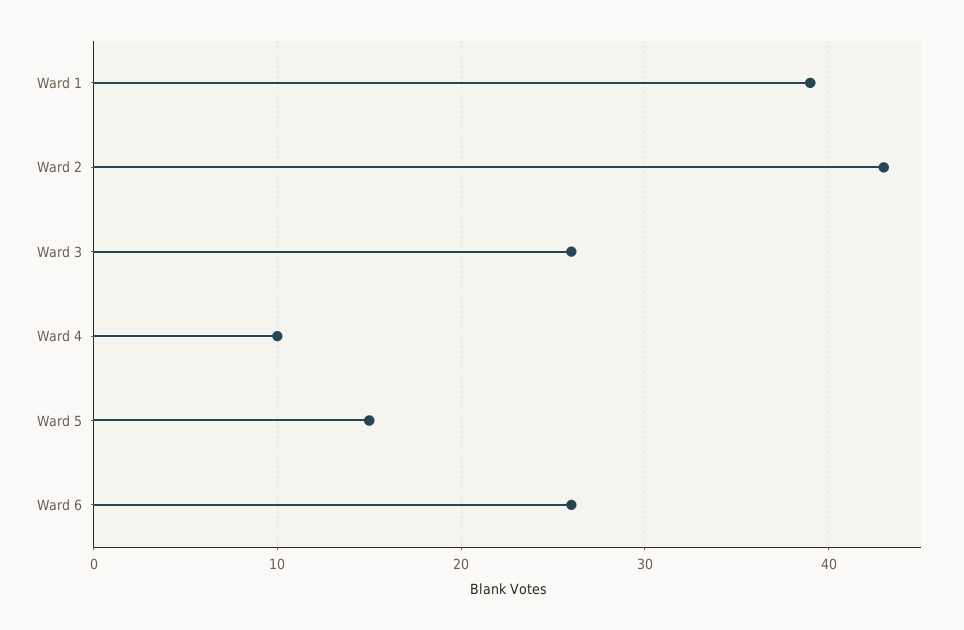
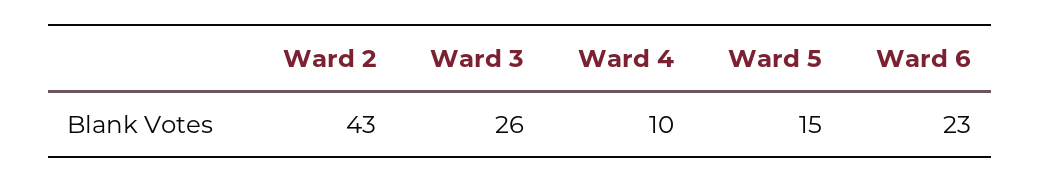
  {
-   "Ward 1": 39,
    "Ward 2": 43,
    "Ward 3": 26,
    "Ward 4": 10,
    "Ward 5": 15,
-   "Ward 6": 26
+   "Ward 6": 23
  }

